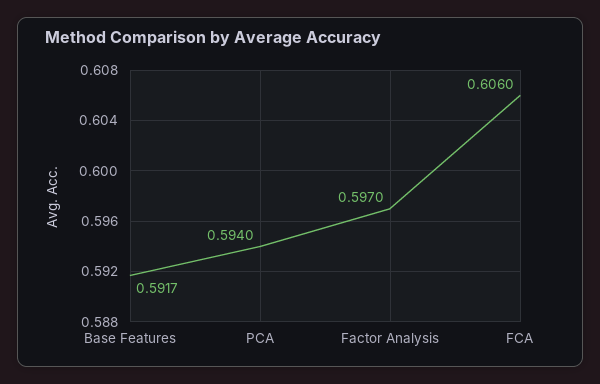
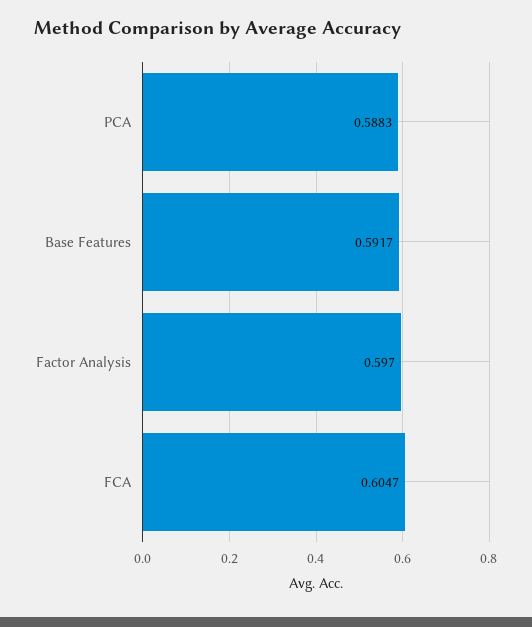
  {
    "Base Features": 0.5917,
-   "PCA": 0.594,
+   "PCA": 0.5883,
    "Factor Analysis": 0.597,
-   "FCA": 0.606
+   "FCA": 0.6047
  }

